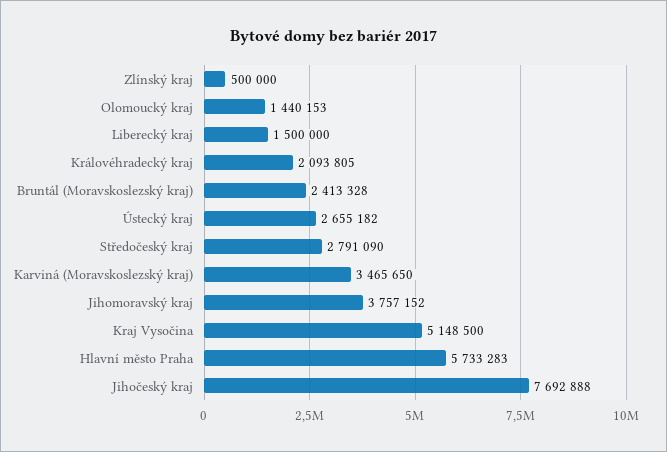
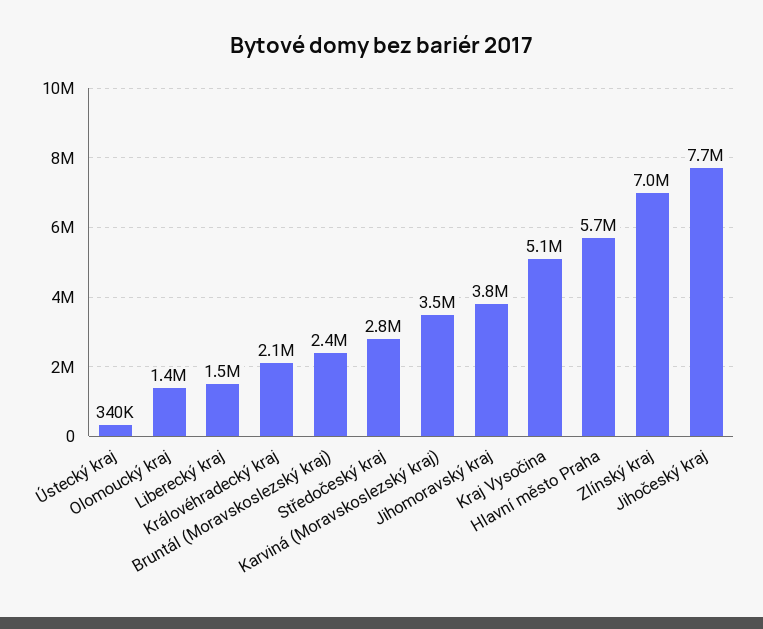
  {
-   "Zlínský kraj": 500000,
+   "Zlínský kraj": 7000000,
    "Olomoucký kraj": 1440153,
    "Liberecký kraj": 1500000,
    "Královéhradecký kraj": 2093805,
    "Bruntál (Moravskoslezský kraj)": 2413328,
-   "Ústecký kraj": 2655182,
+   "Ústecký kraj": 340000,
    "Středočeský kraj": 2791090,
    "Karviná (Moravskoslezský kraj)": 3465650,
    "Jihomoravský kraj": 3757152,
    "Kraj Vysočina": 5148500,
    "Hlavní město Praha": 5733283,
    "Jihočeský kraj": 7692888
  }

